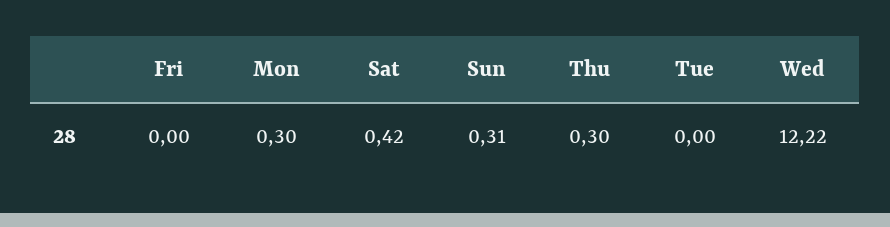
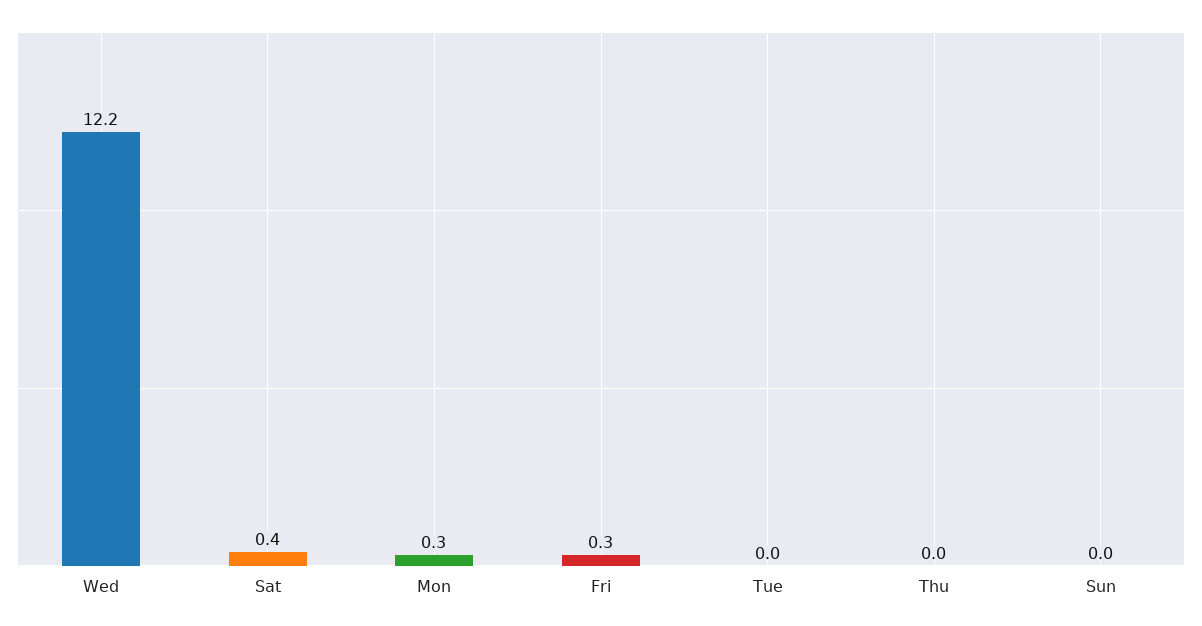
  {
-   "Fri": 0,
+   "Fri": 0.3,
    "Mon": 0.3,
    "Sat": 0.42,
-   "Sun": 0.31,
+   "Sun": 0,
-   "Thu": 0.3,
+   "Thu": 0,
    "Tue": 0,
    "Wed": 12.22
  }

